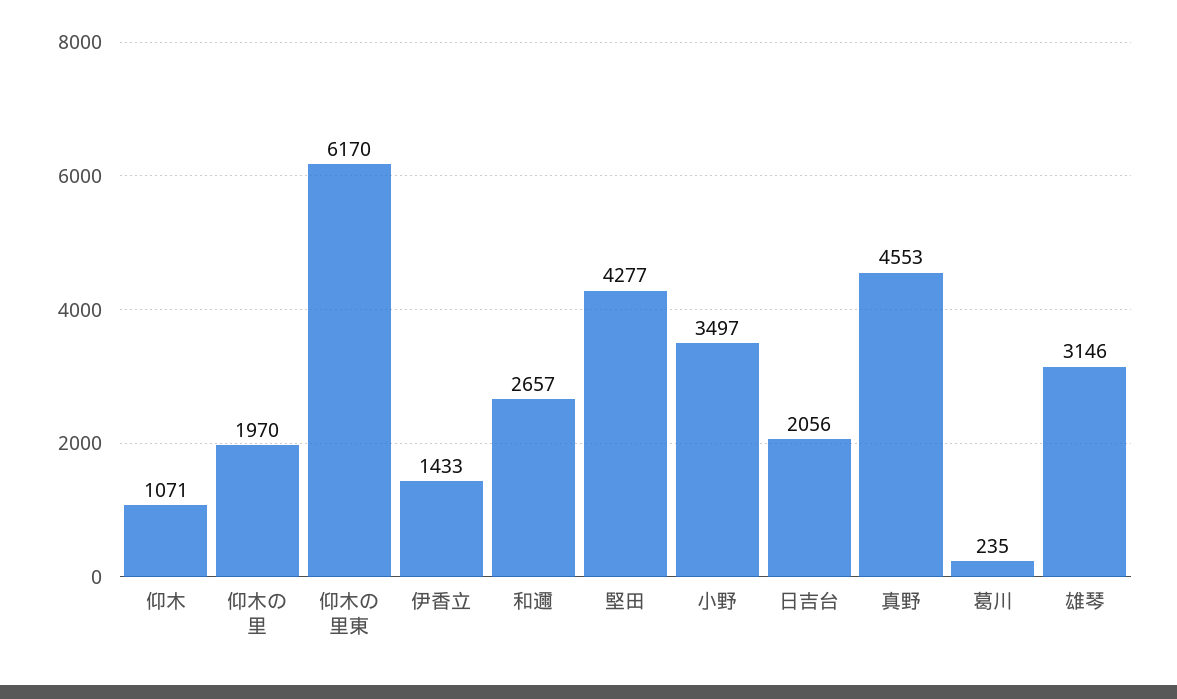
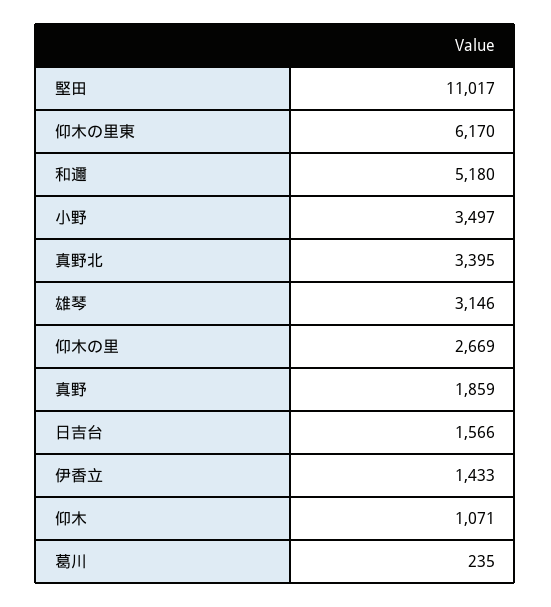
  {
    "仰木": 1071,
-   "仰木の里": 1970,
+   "仰木の里": 2669,
    "仰木の里東": 6170,
    "伊香立": 1433,
-   "和邇": 2657,
+   "和邇": 5180,
-   "堅田": 4277,
+   "堅田": 11017,
    "小野": 3497,
-   "日吉台": 2056,
+   "日吉台": 1566,
-   "真野": 4553,
+   "真野": 1859,
    "葛川": 235,
-   "雄琴": 3146
+   "雄琴": 3146,
+   "真野北": 3395
  }

